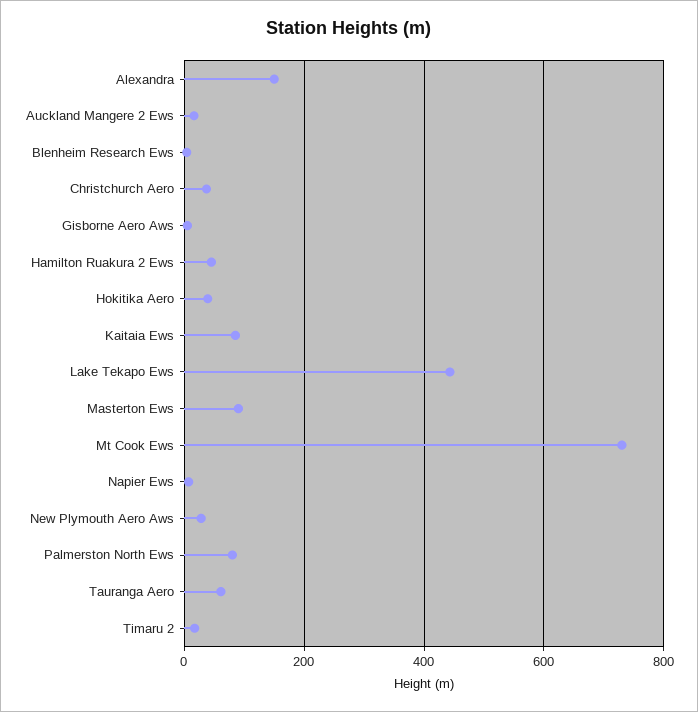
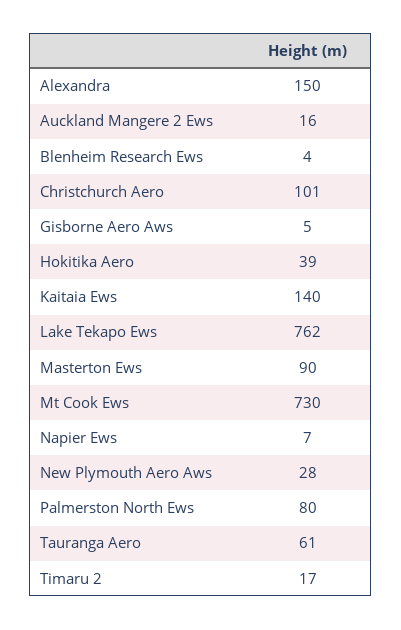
  {
    "Alexandra": 150,
    "Auckland Mangere 2 Ews": 16,
    "Blenheim Research Ews": 4,
-   "Christchurch Aero": 40,
+   "Christchurch Aero": 101,
    "Gisborne Aero Aws": 5,
-   "Hamilton Ruakura 2 Ews": 40,
    "Hokitika Aero": 39,
-   "Kaitaia Ews": 80,
+   "Kaitaia Ews": 140,
-   "Lake Tekapo Ews": 440,
+   "Lake Tekapo Ews": 762,
    "Masterton Ews": 90,
    "Mt Cook Ews": 730,
    "Napier Ews": 7,
    "New Plymouth Aero Aws": 28,
    "Palmerston North Ews": 80,
    "Tauranga Aero": 61,
    "Timaru 2": 17
  }

